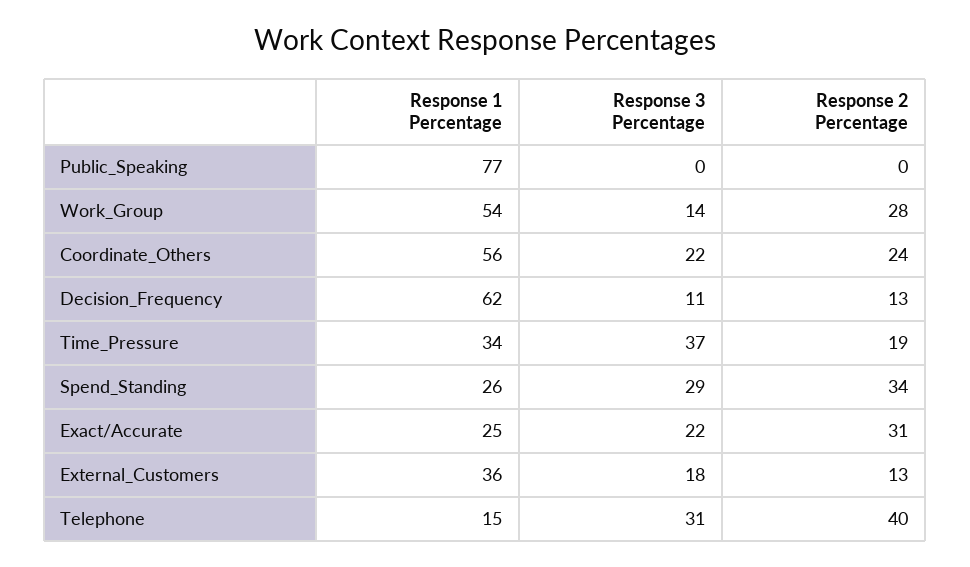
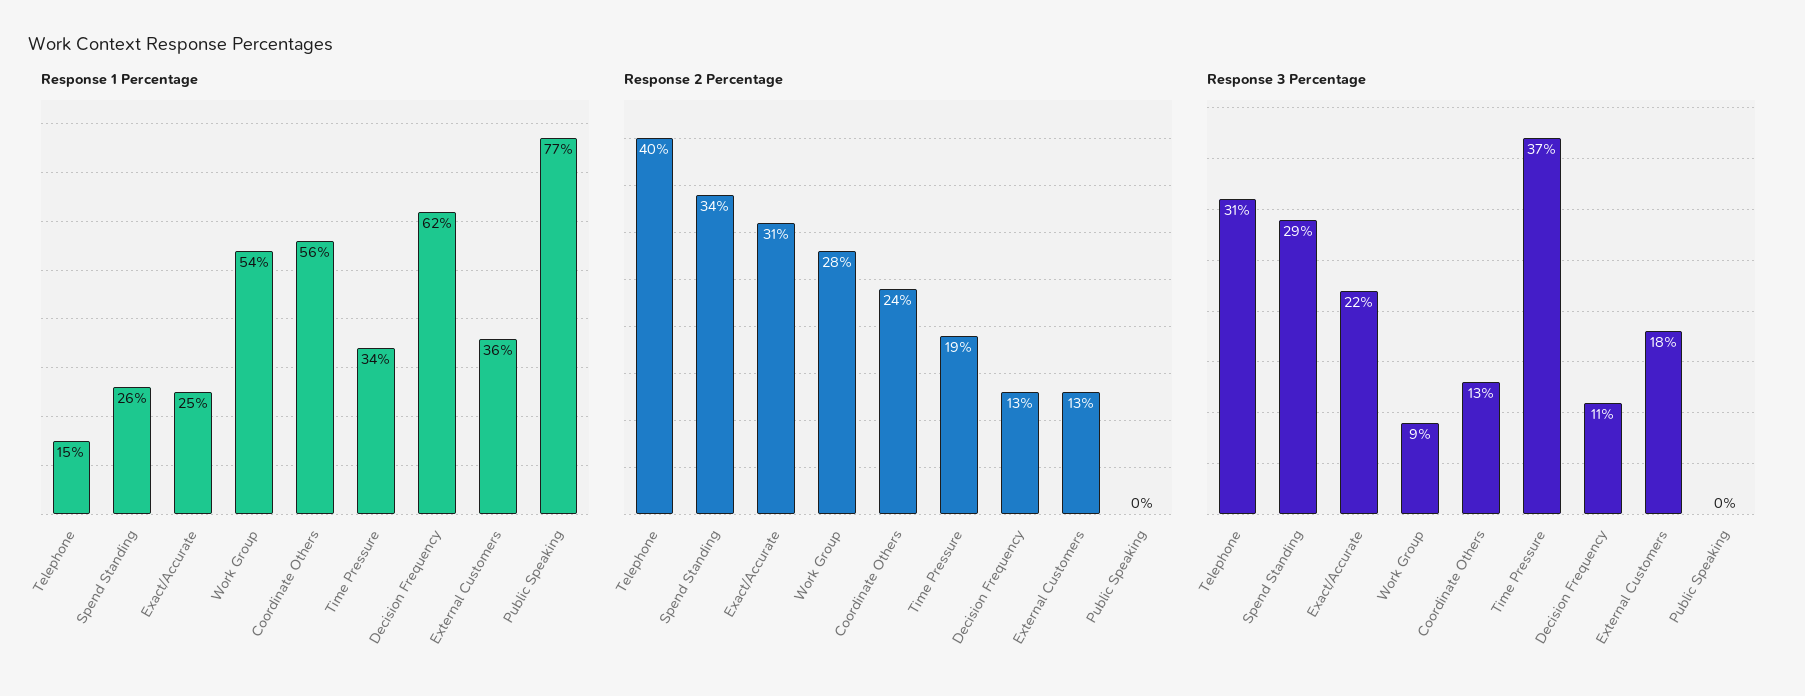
  {
    "Response 1 Percentage": {
      "Public_Speaking": 77,
      "Work_Group": 54,
      "Coordinate_Others": 56,
      "Decision_Frequency": 62,
      "Time_Pressure": 34,
      "Spend_Standing": 26,
      "Exact/Accurate": 25,
      "External_Customers": 36,
      "Telephone": 15
    },
    "Response 3 Percentage": {
      "Public_Speaking": 0,
-     "Work_Group": 14,
+     "Work_Group": 9,
-     "Coordinate_Others": 22,
+     "Coordinate_Others": 13,
      "Decision_Frequency": 11,
      "Time_Pressure": 37,
      "Spend_Standing": 29,
      "Exact/Accurate": 22,
      "External_Customers": 18,
      "Telephone": 31
    },
    "Response 2 Percentage": {
      "Public_Speaking": 0,
      "Work_Group": 28,
      "Coordinate_Others": 24,
      "Decision_Frequency": 13,
      "Time_Pressure": 19,
      "Spend_Standing": 34,
      "Exact/Accurate": 31,
      "External_Customers": 13,
      "Telephone": 40
    }
  }

